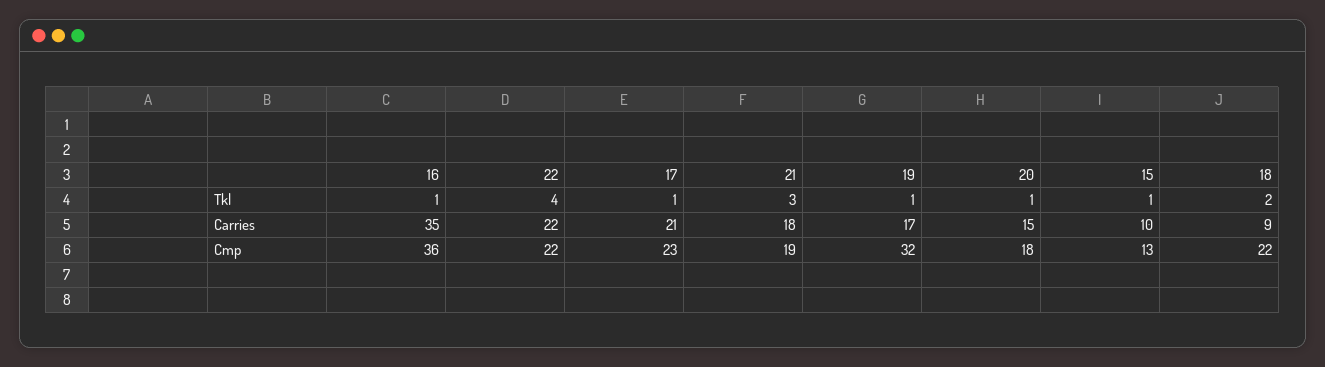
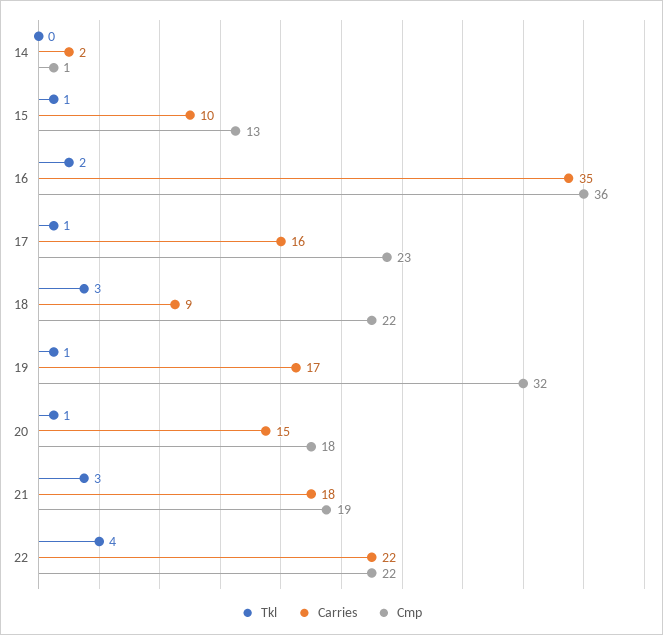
  {
    "Tkl": {
-     "16": 1,
+     "16": 2,
      "22": 4,
      "17": 1,
      "21": 3,
      "19": 1,
      "20": 1,
      "15": 1,
-     "18": 2
+     "18": 3,
+     "14": 0
    },
    "Carries": {
      "16": 35,
      "22": 22,
-     "17": 21,
+     "17": 16,
      "21": 18,
      "19": 17,
      "20": 15,
      "15": 10,
-     "18": 9
+     "18": 9,
+     "14": 2
    },
    "Cmp": {
      "16": 36,
      "22": 22,
      "17": 23,
      "21": 19,
      "19": 32,
      "20": 18,
      "15": 13,
-     "18": 22
+     "18": 22,
+     "14": 1
    }
  }

